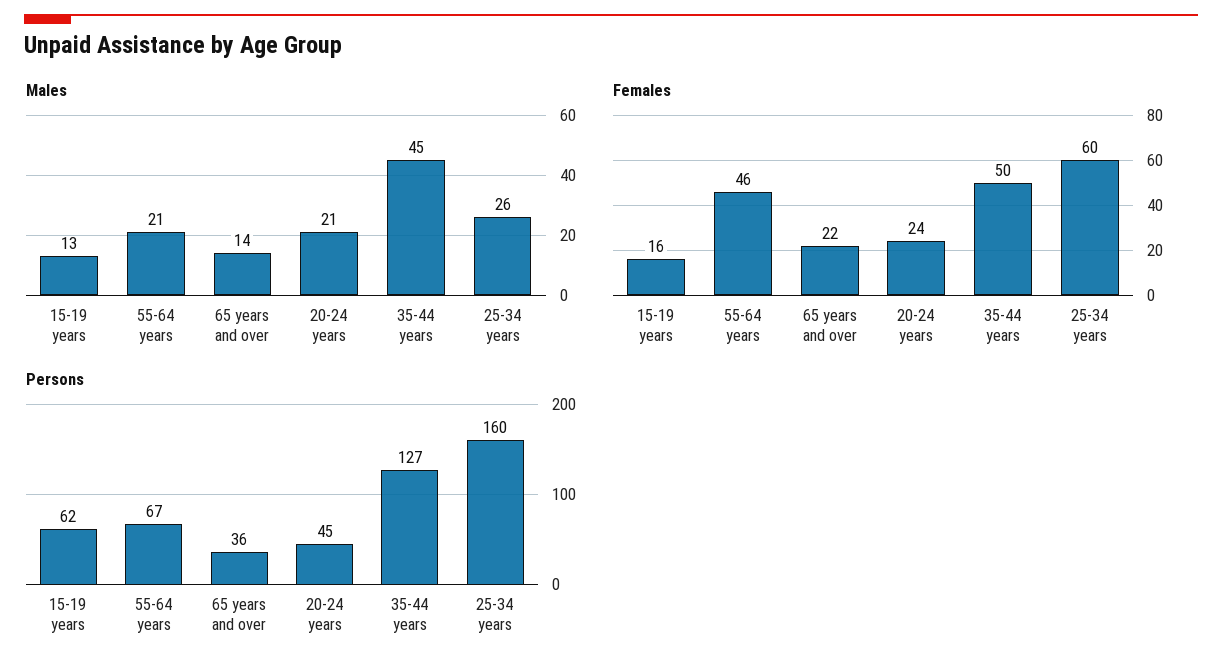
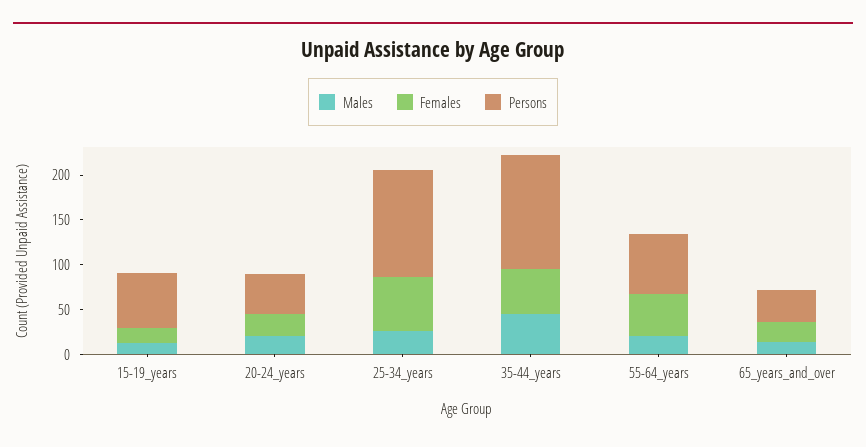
  {
    "Males": {
      "15-19 years": 13,
      "55-64 years": 21,
      "65 years and over": 14,
      "20-24 years": 21,
      "35-44 years": 45,
      "25-34 years": 26
    },
    "Females": {
      "15-19 years": 16,
      "55-64 years": 46,
      "65 years and over": 22,
      "20-24 years": 24,
      "35-44 years": 50,
      "25-34 years": 60
    },
    "Persons": {
      "15-19 years": 62,
      "55-64 years": 67,
      "65 years and over": 36,
      "20-24 years": 45,
      "35-44 years": 127,
-     "25-34 years": 160
+     "25-34 years": 120
    }
  }

